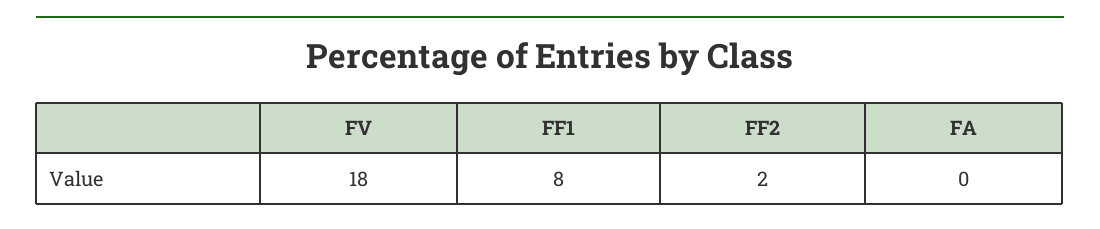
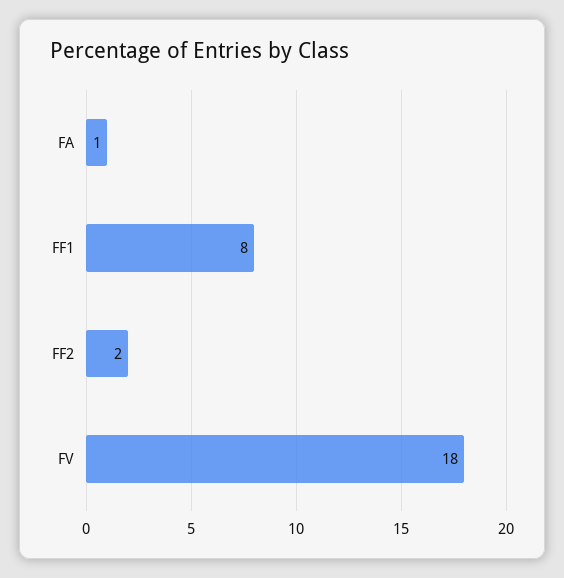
  {
    "FV": 18,
    "FF1": 8,
    "FF2": 2,
-   "FA": 0
+   "FA": 1
  }

